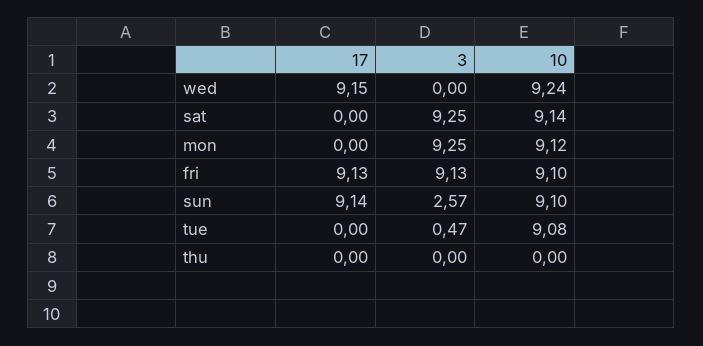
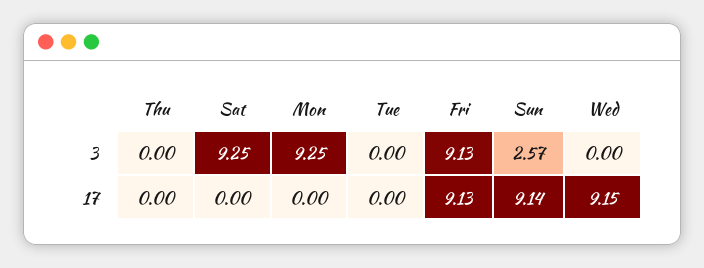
  {
    "17": {
      "wed": 9.15,
      "sat": 0,
      "mon": 0,
      "fri": 9.13,
      "sun": 9.14,
      "tue": 0,
      "thu": 0
    },
    "3": {
      "wed": 0,
      "sat": 9.25,
      "mon": 9.25,
      "fri": 9.13,
      "sun": 2.57,
-     "tue": 0.47,
+     "tue": 0,
      "thu": 0
-   },
+   }
-   "10": {
-     "wed": 9.24,
-     "sat": 9.14,
-     "mon": 9.12,
-     "fri": 9.1,
-     "sun": 9.1,
-     "tue": 9.08,
-     "thu": 0
-   }
  }

